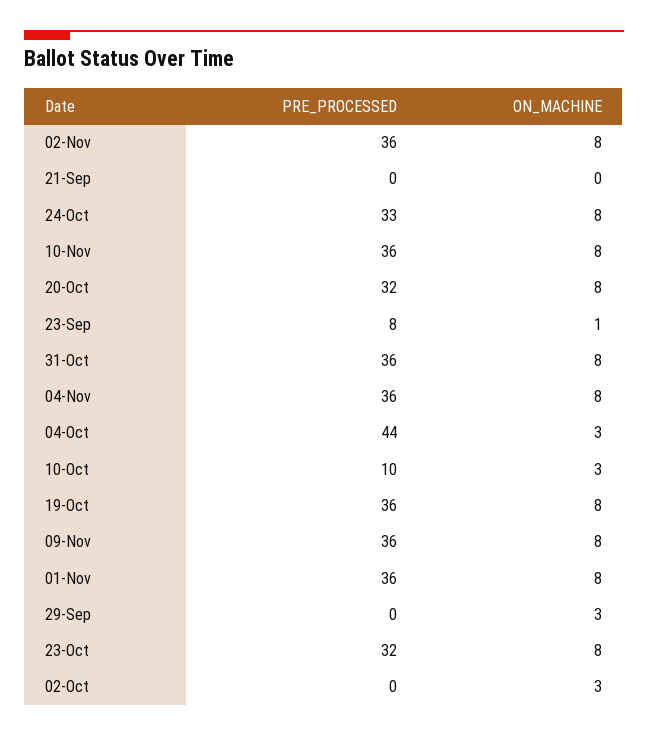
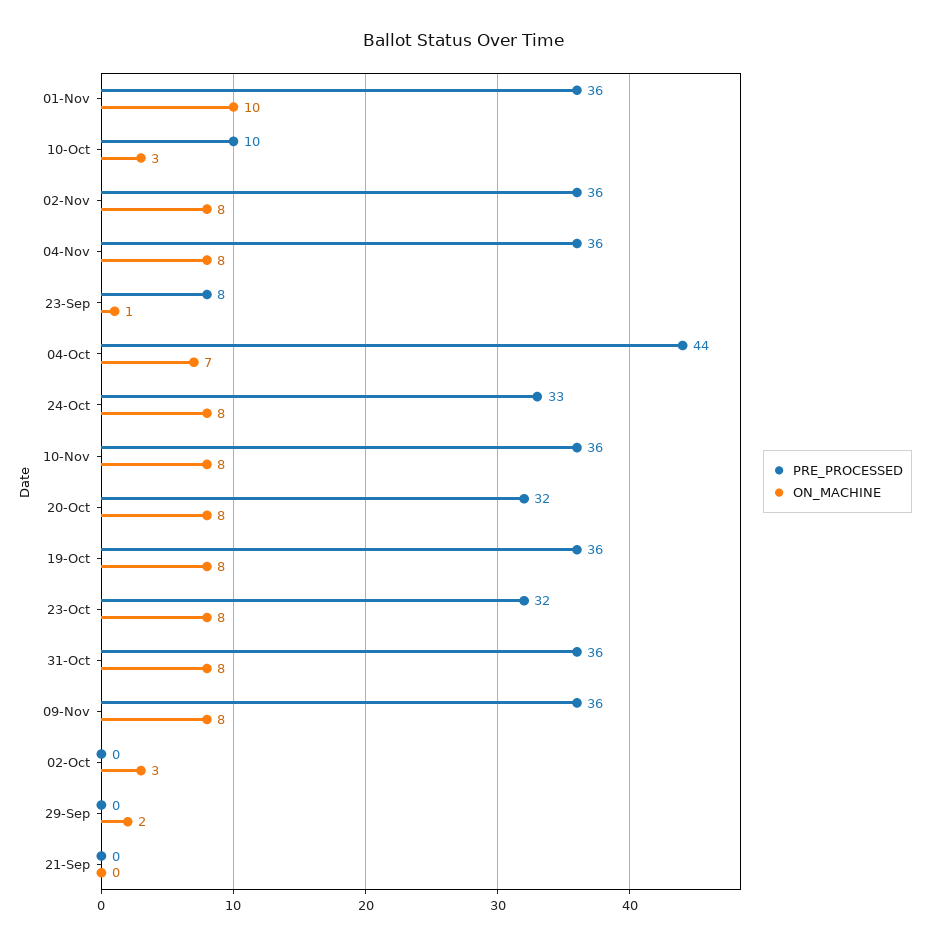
  {
    "PRE_PROCESSED": {
      "02-Nov": 36,
      "21-Sep": 0,
      "24-Oct": 33,
      "10-Nov": 36,
      "20-Oct": 32,
      "23-Sep": 8,
      "31-Oct": 36,
      "04-Nov": 36,
      "04-Oct": 44,
      "10-Oct": 10,
      "19-Oct": 36,
      "09-Nov": 36,
      "01-Nov": 36,
      "29-Sep": 0,
      "23-Oct": 32,
      "02-Oct": 0
    },
    "ON_MACHINE": {
      "02-Nov": 8,
      "21-Sep": 0,
      "24-Oct": 8,
      "10-Nov": 8,
      "20-Oct": 8,
      "23-Sep": 1,
      "31-Oct": 8,
      "04-Nov": 8,
-     "04-Oct": 3,
+     "04-Oct": 7,
      "10-Oct": 3,
      "19-Oct": 8,
      "09-Nov": 8,
-     "01-Nov": 8,
+     "01-Nov": 10,
-     "29-Sep": 3,
+     "29-Sep": 2,
      "23-Oct": 8,
      "02-Oct": 3
    }
  }

